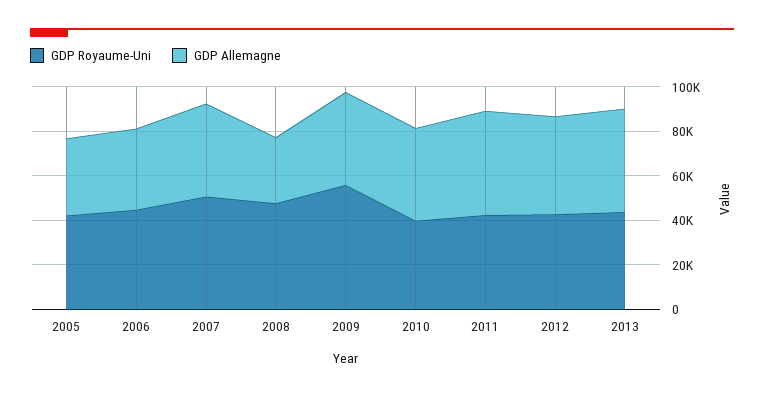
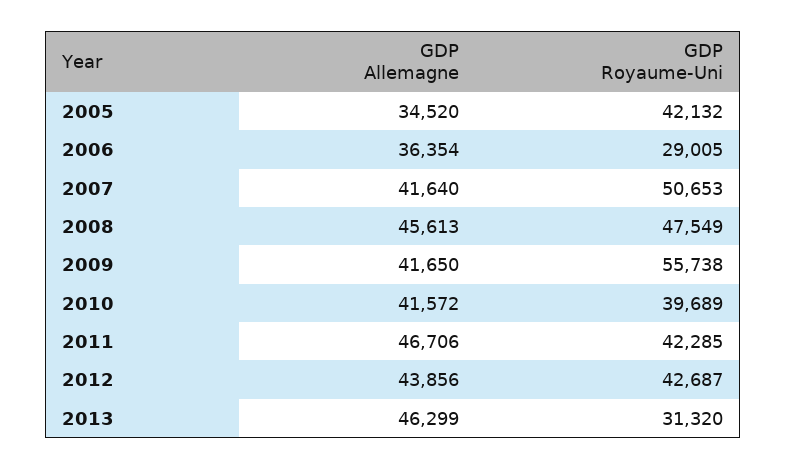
  {
    "GDP Royaume-Uni": {
      "2005": 42132,
-     "2006": 45000,
+     "2006": 29005,
      "2007": 50653,
      "2008": 47549,
      "2009": 55738,
      "2010": 39689,
      "2011": 42285,
      "2012": 42687,
-     "2013": 45000
+     "2013": 31320
    },
    "GDP Allemagne": {
      "2005": 34520,
      "2006": 36354,
      "2007": 41640,
-     "2008": 30000,
+     "2008": 45613,
      "2009": 41650,
      "2010": 41572,
      "2011": 46706,
      "2012": 43856,
      "2013": 46299
    }
  }

